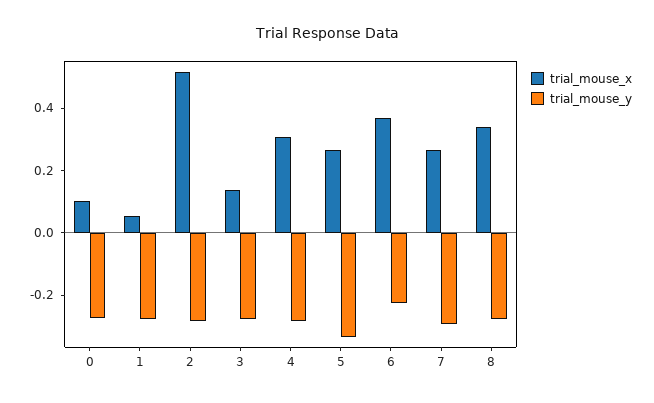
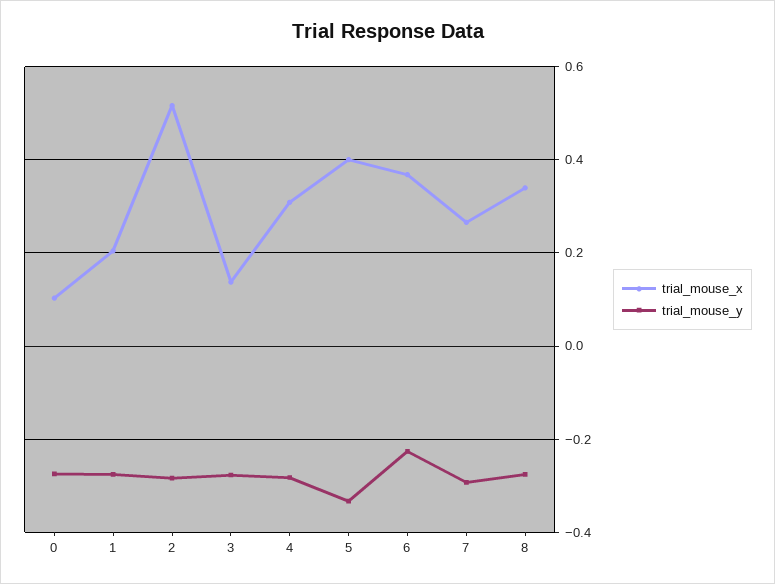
  {
    "trial_mouse_x": {
      "0": 0.1,
-     "1": 0.05,
+     "1": 0.2,
      "2": 0.52,
      "3": 0.14,
      "4": 0.3,
-     "5": 0.25,
+     "5": 0.4,
      "6": 0.36,
      "7": 0.26,
      "8": 0.34
    },
    "trial_mouse_y": {
      "0": -0.28,
      "1": -0.28,
      "2": -0.28,
      "3": -0.28,
      "4": -0.28,
      "5": -0.34,
      "6": -0.22,
      "7": -0.3,
      "8": -0.28
    }
  }

